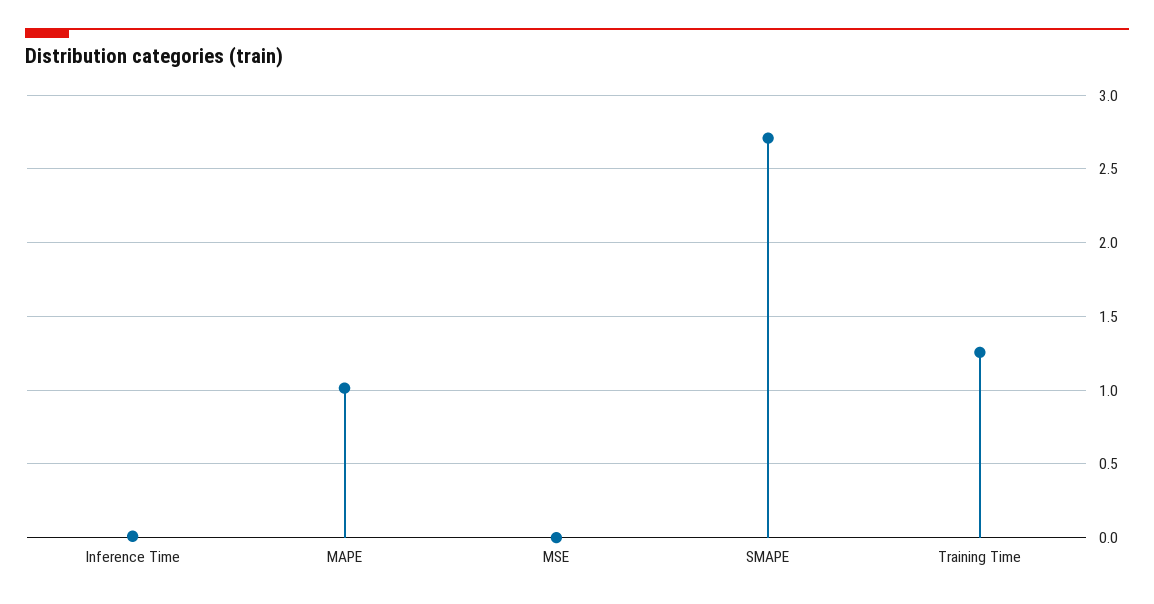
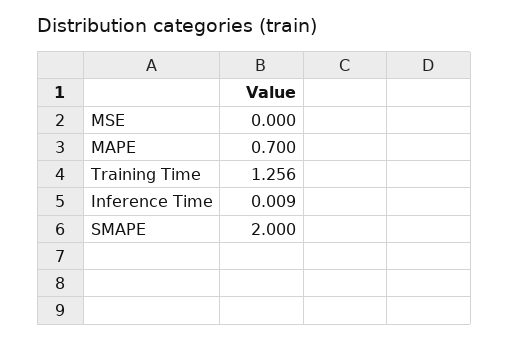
  {
    "Inference Time": 0.009,
-   "MAPE": 1,
+   "MAPE": 0.7,
    "MSE": 0,
-   "SMAPE": 2.7,
+   "SMAPE": 2,
    "Training Time": 1.256
  }

